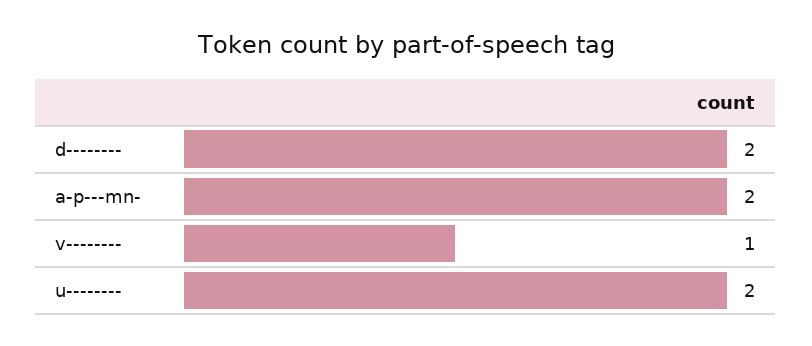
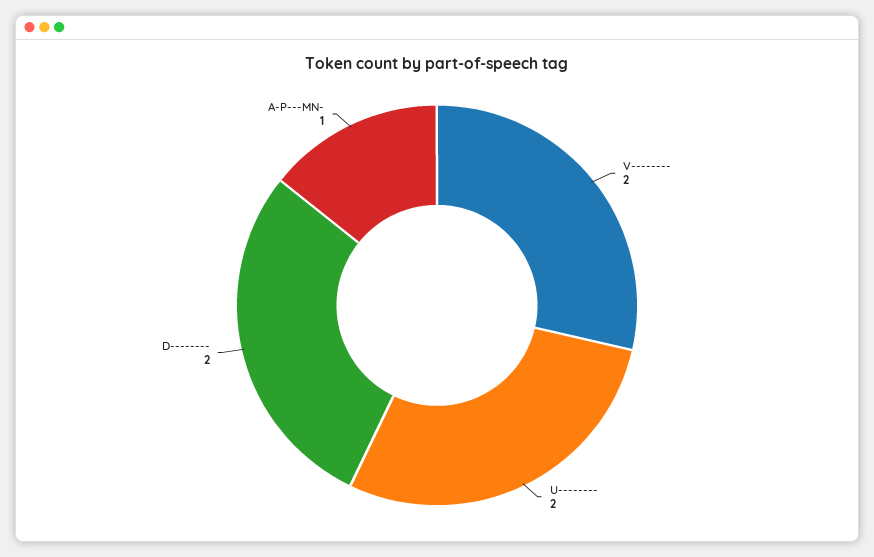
  {
    "d--------": 2,
-   "a-p---mn-": 2,
+   "a-p---mn-": 1,
-   "v--------": 1,
+   "v--------": 2,
    "u--------": 2
  }

